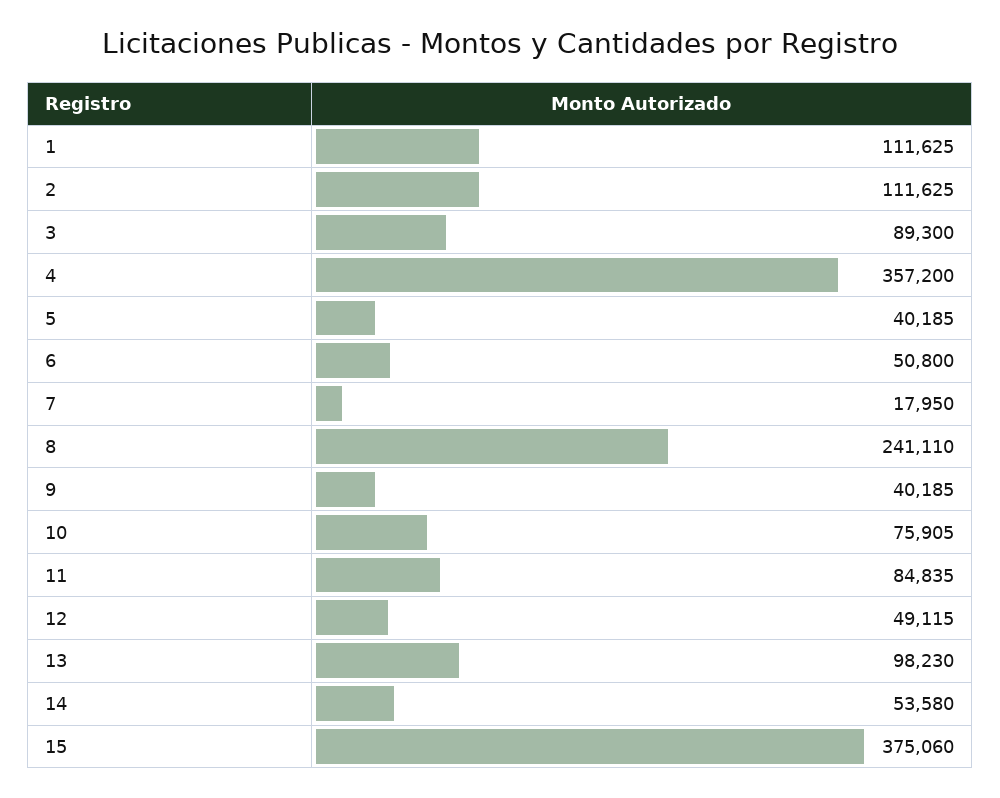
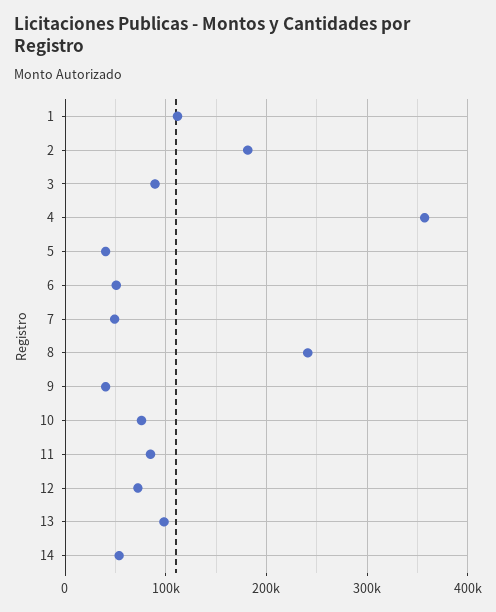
  {
    "1": 111625,
-   "2": 111625,
+   "2": 180000,
    "3": 89300,
    "4": 357200,
    "5": 40185,
    "6": 50800,
-   "7": 17950,
+   "7": 50000,
    "8": 241110,
    "9": 40185,
    "10": 75905,
    "11": 84835,
-   "12": 49115,
+   "12": 70000,
    "13": 98230,
-   "14": 53580,
+   "14": 53580
-   "15": 375060
  }

